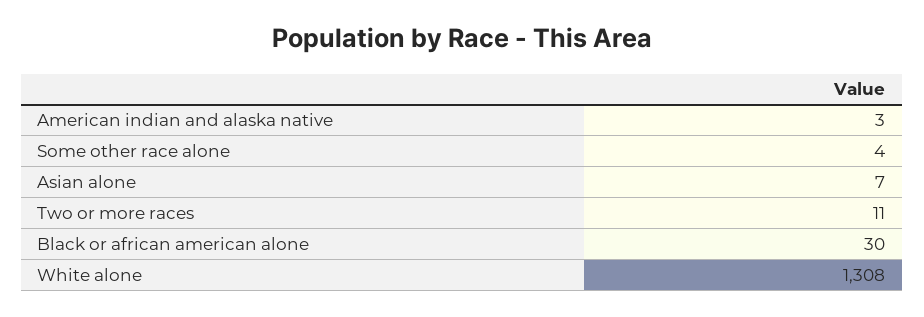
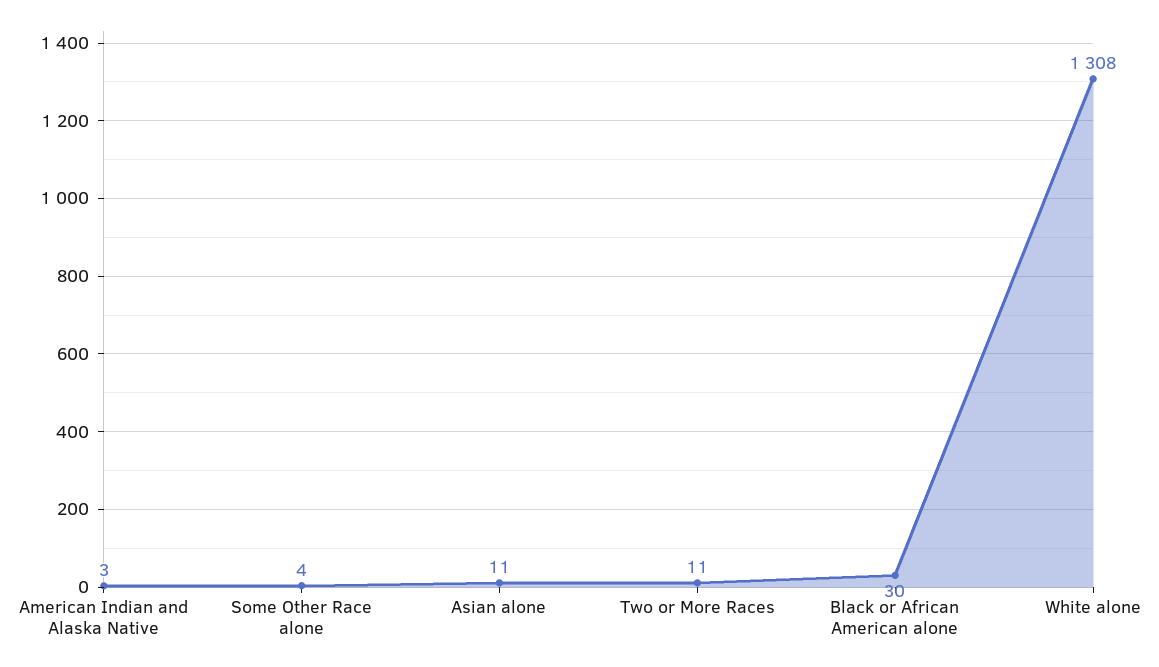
  {
    "American indian and alaska native": 3,
    "Some other race alone": 4,
-   "Asian alone": 7,
+   "Asian alone": 11,
    "Two or more races": 11,
    "Black or african american alone": 30,
    "White alone": 1308
  }

